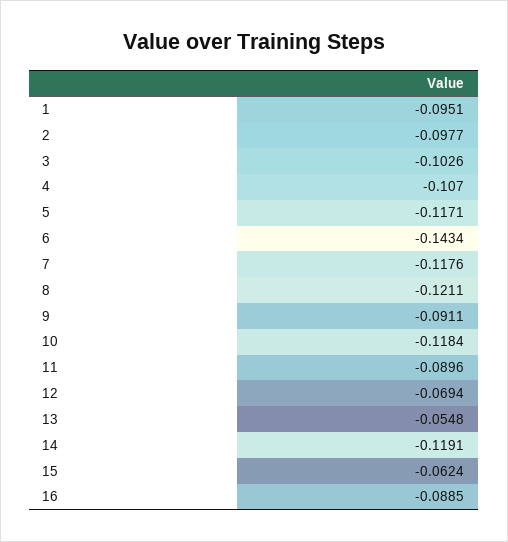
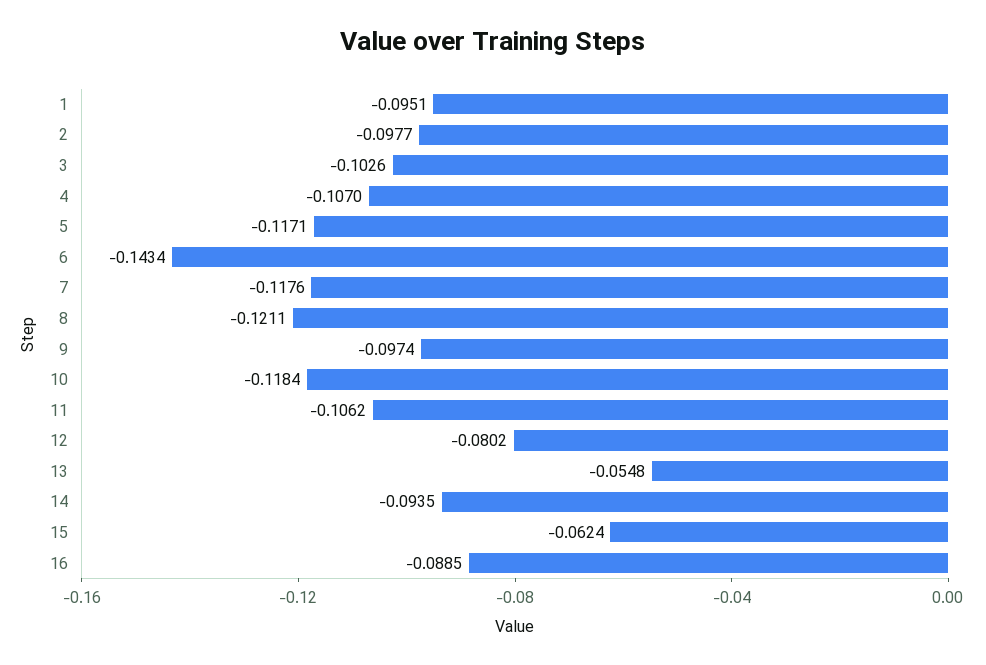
  {
    "1": -0.0951,
    "2": -0.0977,
    "3": -0.1026,
    "4": -0.107,
    "5": -0.1171,
    "6": -0.1434,
    "7": -0.1176,
    "8": -0.1211,
-   "9": -0.0911,
+   "9": -0.0974,
    "10": -0.1184,
-   "11": -0.0896,
+   "11": -0.1062,
-   "12": -0.0694,
+   "12": -0.0802,
    "13": -0.0548,
-   "14": -0.1191,
+   "14": -0.0935,
    "15": -0.0624,
    "16": -0.0885
  }

